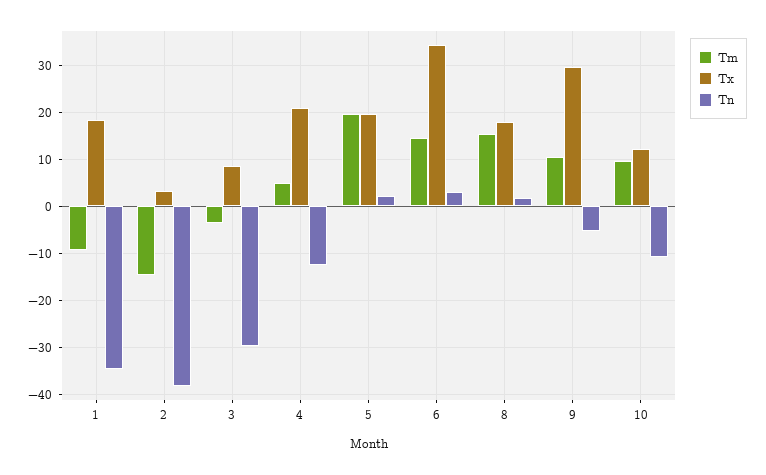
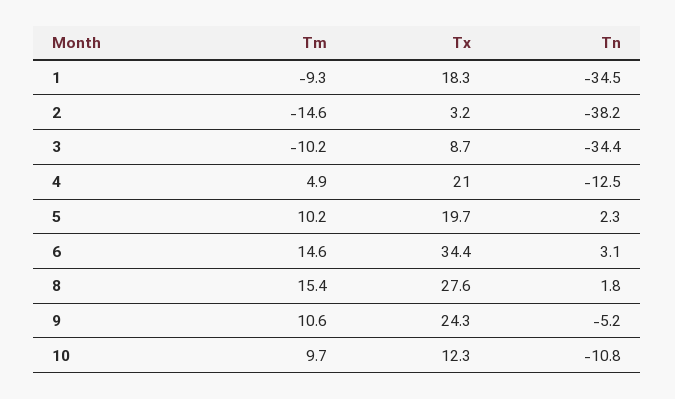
  {
    "Tm": {
      "1": -9.3,
      "2": -14.6,
-     "3": -4,
+     "3": -10.2,
      "4": 4.9,
-     "5": 20,
+     "5": 10.2,
      "6": 14.6,
      "8": 15.4,
      "9": 10.6,
      "10": 9.7
    },
    "Tx": {
      "1": 18.3,
      "2": 3.2,
      "3": 8.7,
      "4": 21,
      "5": 19.7,
      "6": 34.4,
-     "8": 18,
+     "8": 27.6,
-     "9": 30,
+     "9": 24.3,
      "10": 12.3
    },
    "Tn": {
      "1": -34.5,
      "2": -38.2,
-     "3": -30,
+     "3": -34.4,
      "4": -12.5,
      "5": 2.3,
      "6": 3.1,
      "8": 1.8,
      "9": -5.2,
      "10": -10.8
    }
  }

